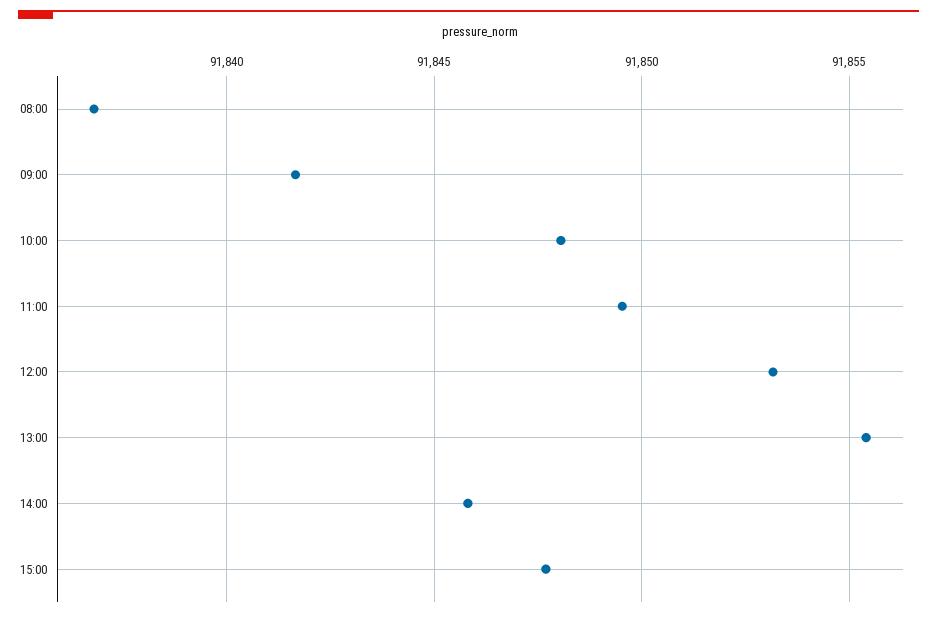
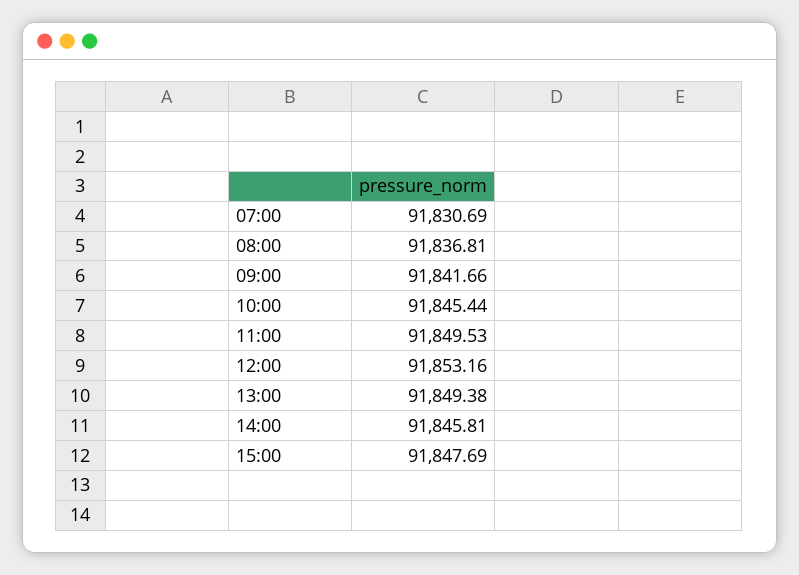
  {
    "08:00": 91836.81,
    "09:00": 91841.66,
-   "10:00": 91848,
+   "10:00": 91845.44,
    "11:00": 91849.53,
    "12:00": 91853.16,
-   "13:00": 91855.5,
+   "13:00": 91849.38,
    "14:00": 91845.81,
-   "15:00": 91847.69
+   "15:00": 91847.69,
+   "07:00": 91830.69
  }

